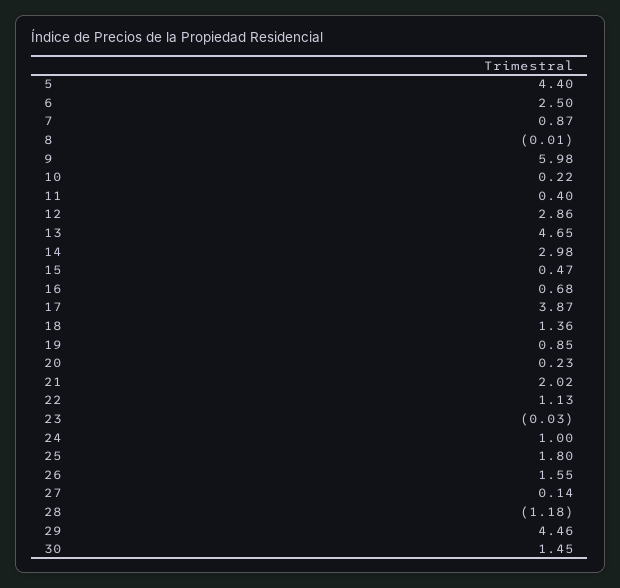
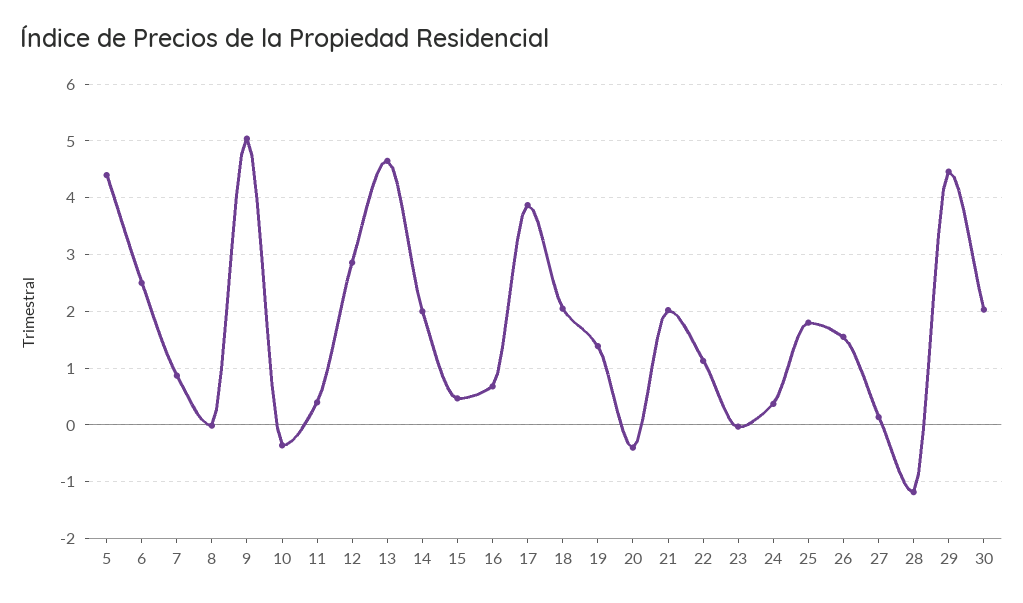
  {
    "5": 4.4,
    "6": 2.5,
    "7": 0.87,
    "8": -0.01,
-   "9": 5.98,
+   "9": 5,
-   "10": 0.22,
+   "10": -0.4,
    "11": 0.4,
    "12": 2.86,
    "13": 4.65,
-   "14": 2.98,
+   "14": 2,
    "15": 0.47,
    "16": 0.68,
    "17": 3.87,
-   "18": 1.36,
+   "18": 2,
-   "19": 0.85,
+   "19": 1.4,
-   "20": 0.23,
+   "20": -0.4,
    "21": 2.02,
    "22": 1.13,
    "23": -0.03,
-   "24": 1,
+   "24": 0.4,
    "25": 1.8,
    "26": 1.55,
    "27": 0.14,
    "28": -1.18,
    "29": 4.46,
-   "30": 1.45
+   "30": 2
  }

